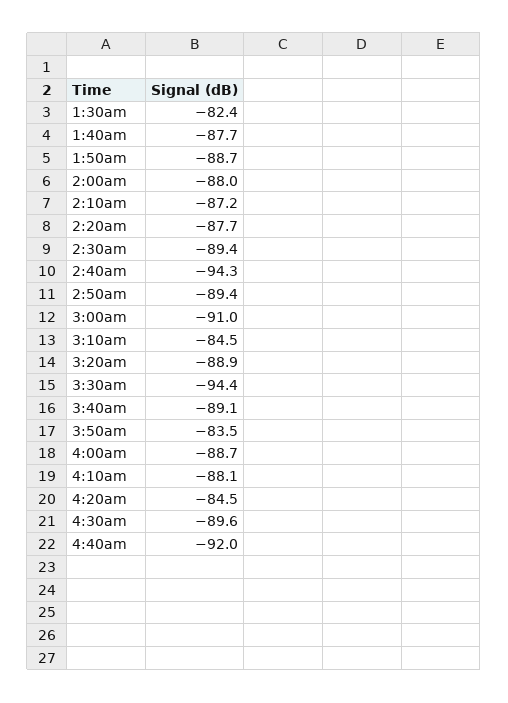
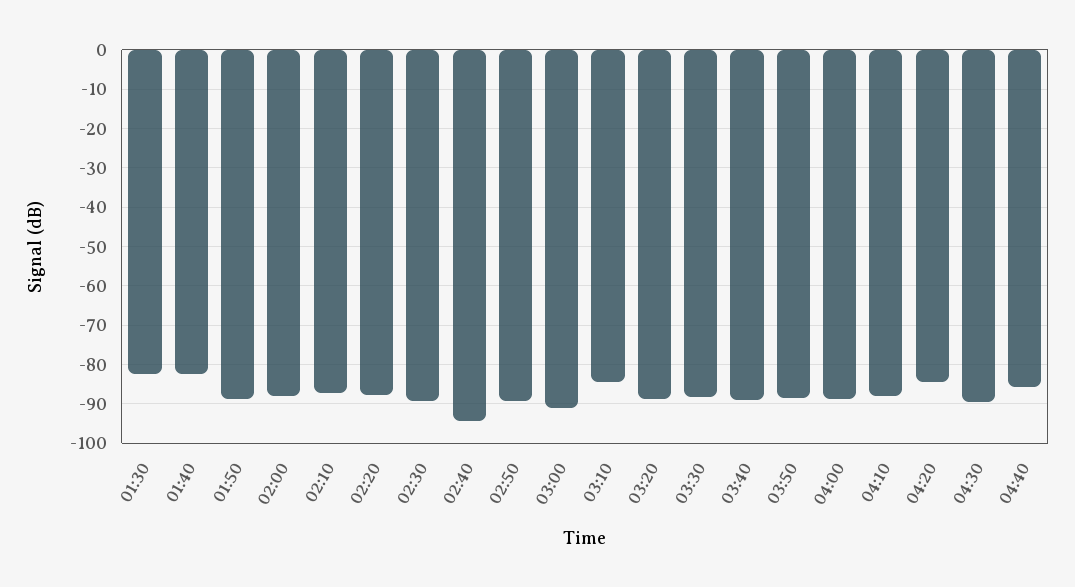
  {
    "1:30am": -82.4,
-   "1:40am": -87.7,
+   "1:40am": -82,
    "1:50am": -88.7,
    "2:00am": -88,
    "2:10am": -87.2,
    "2:20am": -87.7,
    "2:30am": -89.4,
    "2:40am": -94.3,
    "2:50am": -89.4,
    "3:00am": -91,
    "3:10am": -84.5,
    "3:20am": -88.9,
-   "3:30am": -94.4,
+   "3:30am": -88,
    "3:40am": -89.1,
-   "3:50am": -83.5,
+   "3:50am": -88,
    "4:00am": -88.7,
    "4:10am": -88.1,
    "4:20am": -84.5,
    "4:30am": -89.6,
-   "4:40am": -92
+   "4:40am": -86
  }

